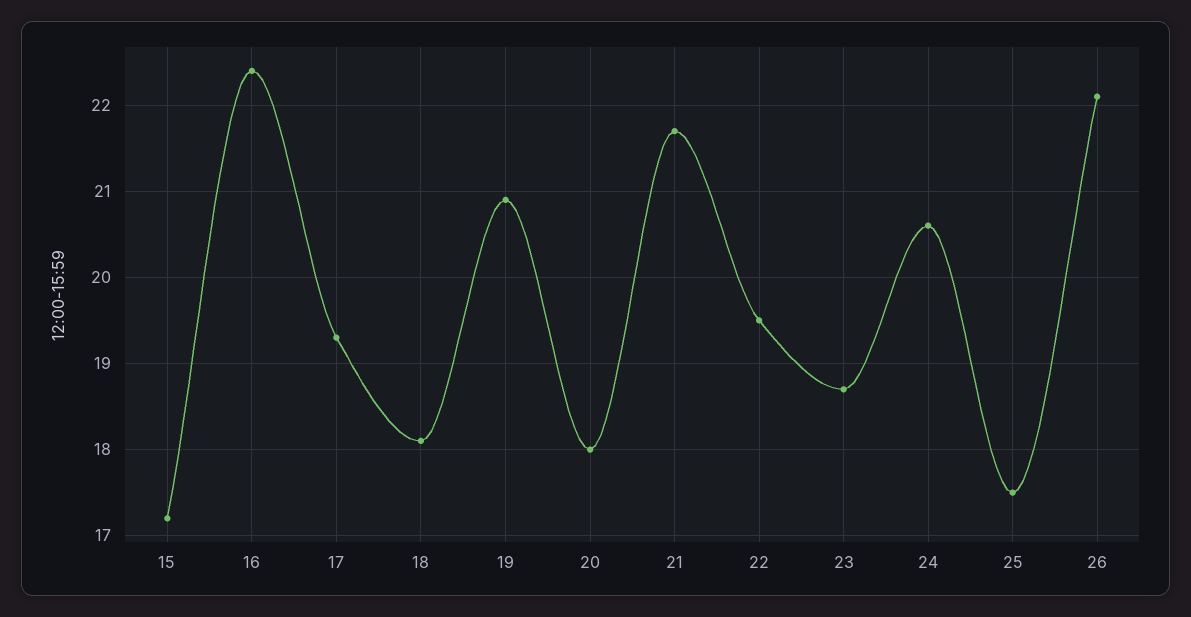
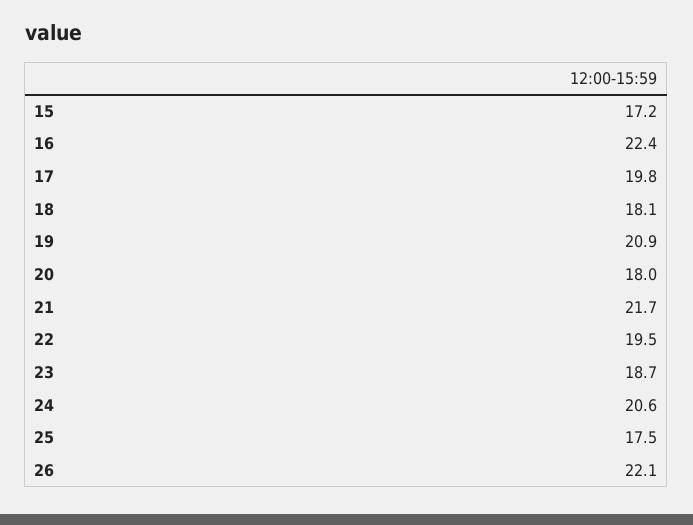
  {
    "15": 17.2,
    "16": 22.4,
-   "17": 19.3,
+   "17": 19.8,
    "18": 18.1,
    "19": 20.9,
    "20": 18,
    "21": 21.7,
    "22": 19.5,
    "23": 18.7,
    "24": 20.6,
    "25": 17.5,
    "26": 22.1
  }

